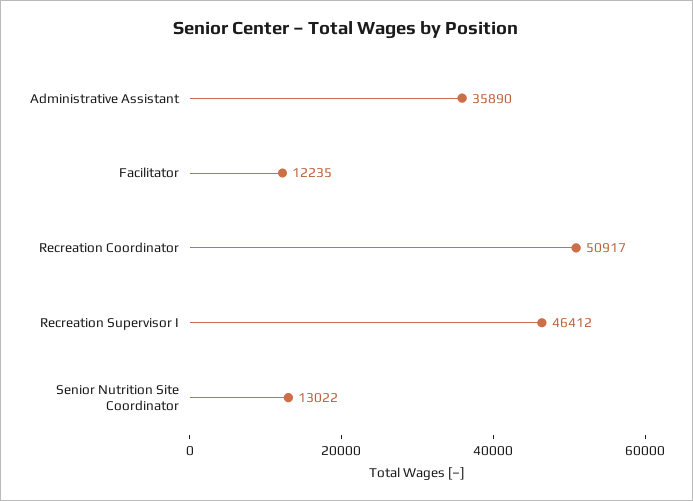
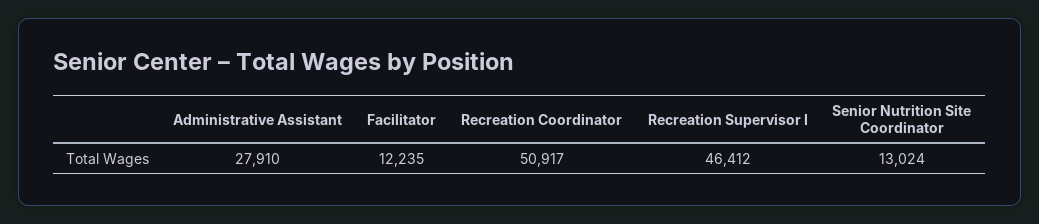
  {
-   "Administrative Assistant": 35890,
+   "Administrative Assistant": 27910,
    "Facilitator": 12235,
    "Recreation Coordinator": 50917,
    "Recreation Supervisor I": 46412,
-   "Senior Nutrition Site Coordinator": 13022
+   "Senior Nutrition Site Coordinator": 13024
  }

